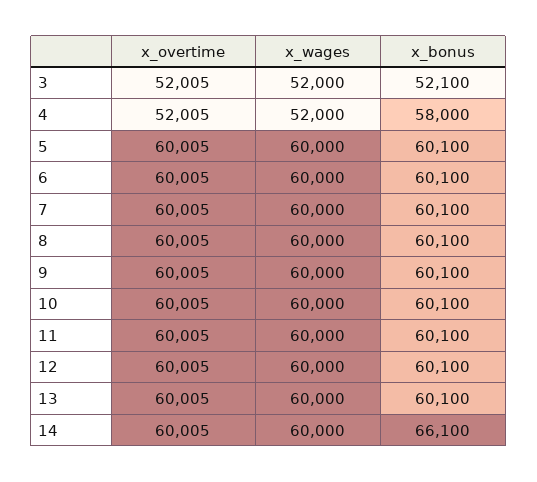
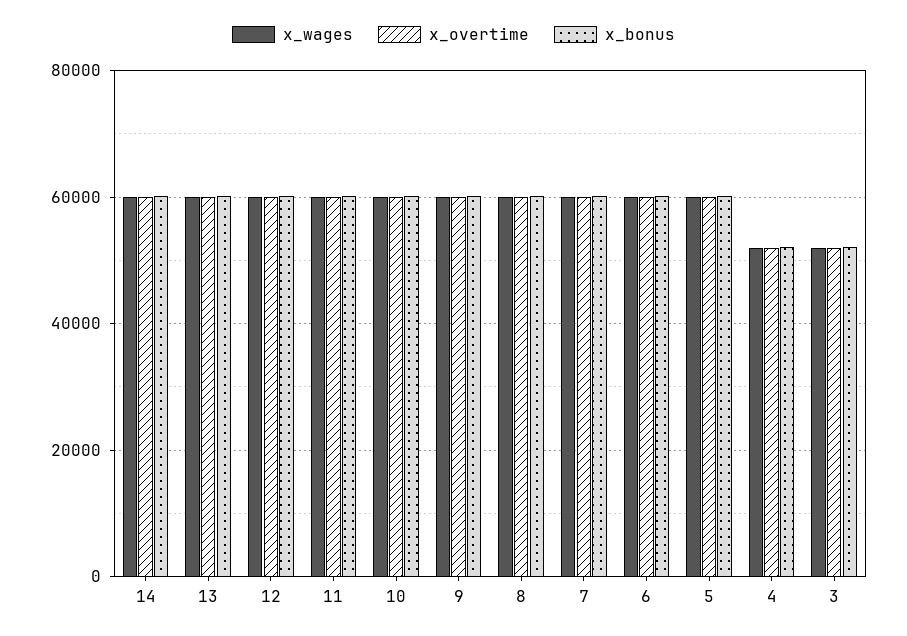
  {
    "x_overtime": {
      "3": 52005,
      "4": 52005,
      "5": 60005,
      "6": 60005,
      "7": 60005,
      "8": 60005,
      "9": 60005,
      "10": 60005,
      "11": 60005,
      "12": 60005,
      "13": 60005,
      "14": 60005
    },
    "x_wages": {
      "3": 52000,
      "4": 52000,
      "5": 60000,
      "6": 60000,
      "7": 60000,
      "8": 60000,
      "9": 60000,
      "10": 60000,
      "11": 60000,
      "12": 60000,
      "13": 60000,
      "14": 60000
    },
    "x_bonus": {
      "3": 52100,
-     "4": 58000,
+     "4": 52000,
      "5": 60100,
      "6": 60100,
      "7": 60100,
      "8": 60100,
      "9": 60100,
      "10": 60100,
      "11": 60100,
      "12": 60100,
      "13": 60100,
-     "14": 66100
+     "14": 60000
    }
  }

